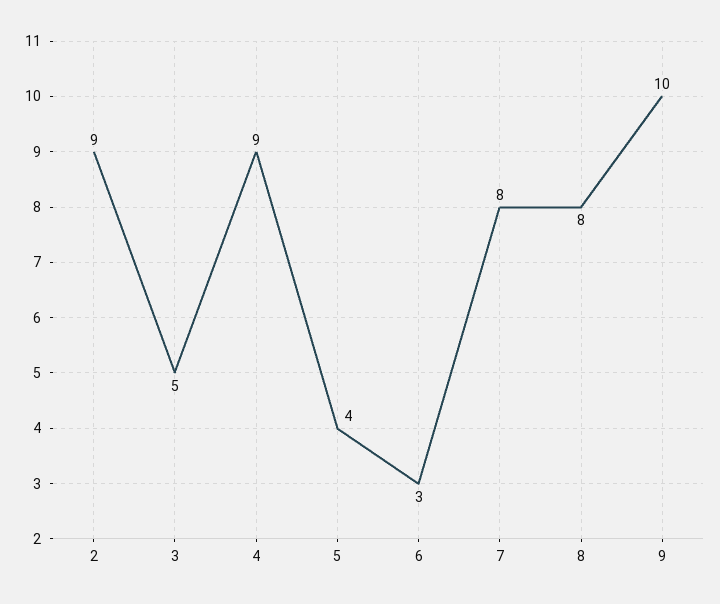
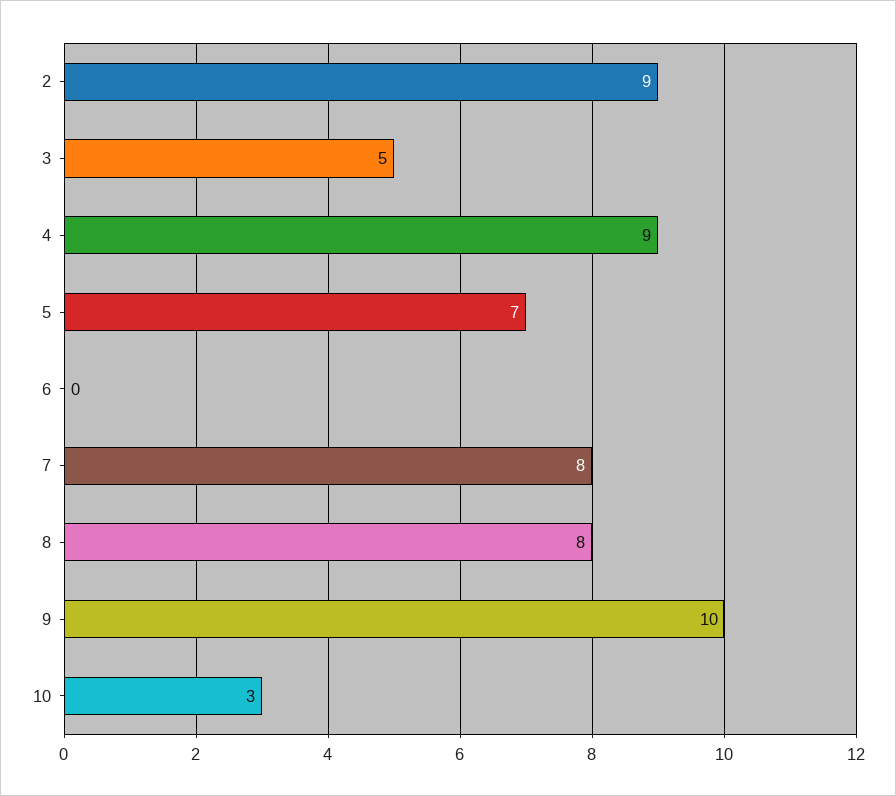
  {
    "2": 9,
    "3": 5,
    "4": 9,
-   "5": 4,
+   "5": 7,
-   "6": 3,
+   "6": 0,
    "7": 8,
    "8": 8,
-   "9": 10
+   "9": 10,
+   "10": 3
  }

